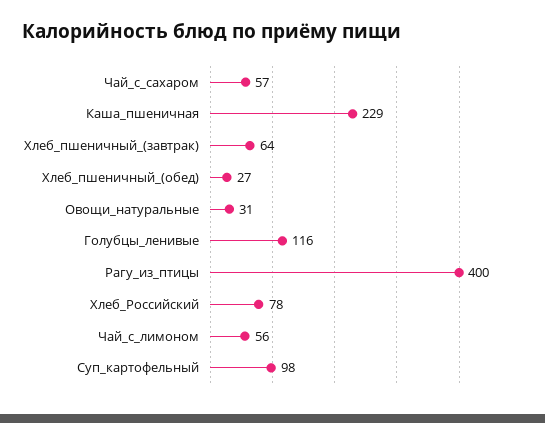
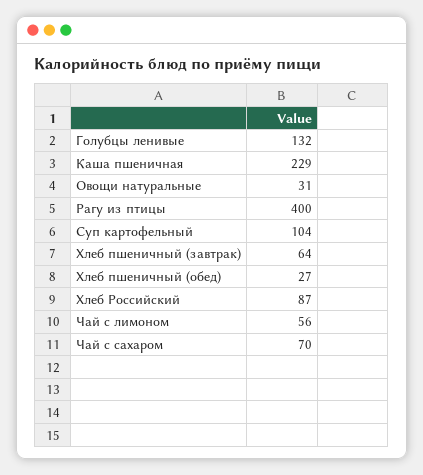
  {
-   "Чай_с_сахаром": 57,
+   "Чай_с_сахаром": 70,
    "Каша_пшеничная": 229,
    "Хлеб_пшеничный_(завтрак)": 64,
    "Хлеб_пшеничный_(обед)": 27,
    "Овощи_натуральные": 31,
-   "Голубцы_ленивые": 116,
+   "Голубцы_ленивые": 132,
    "Рагу_из_птицы": 400,
-   "Хлеб_Российский": 78,
+   "Хлеб_Российский": 87,
    "Чай_с_лимоном": 56,
-   "Суп_картофельный": 98
+   "Суп_картофельный": 104
  }

